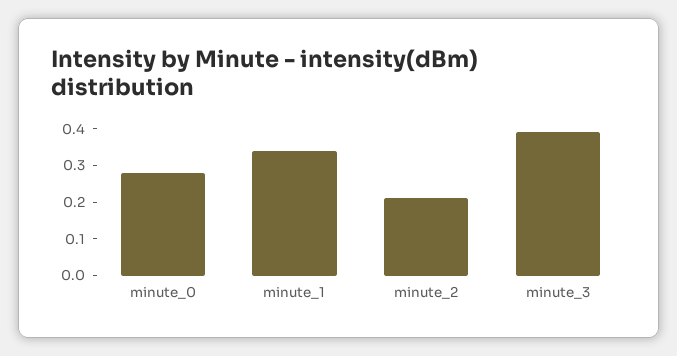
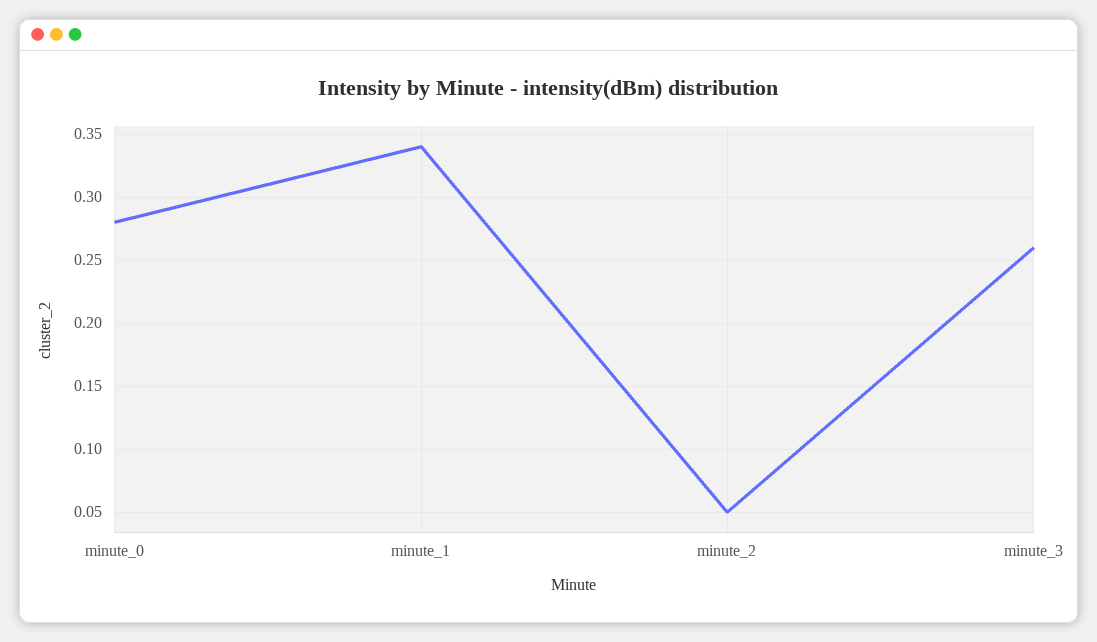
  {
    "minute_0": 0.28,
    "minute_1": 0.34,
-   "minute_2": 0.2,
+   "minute_2": 0.05,
-   "minute_3": 0.4
+   "minute_3": 0.26
  }

